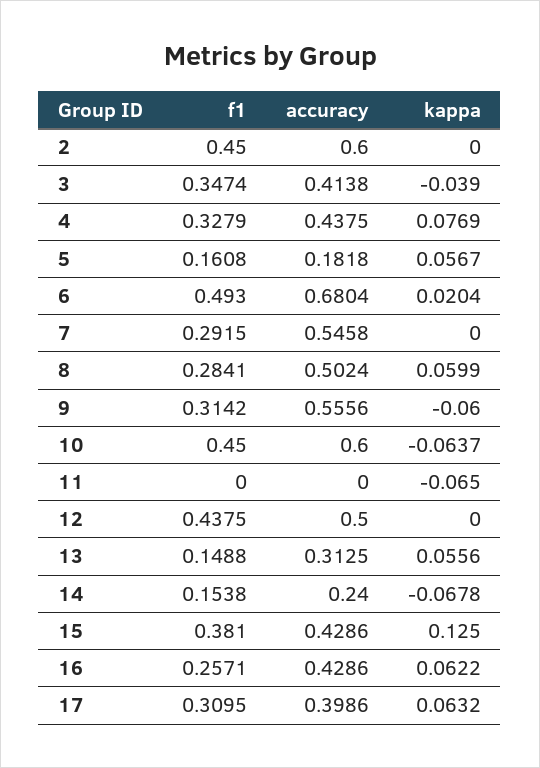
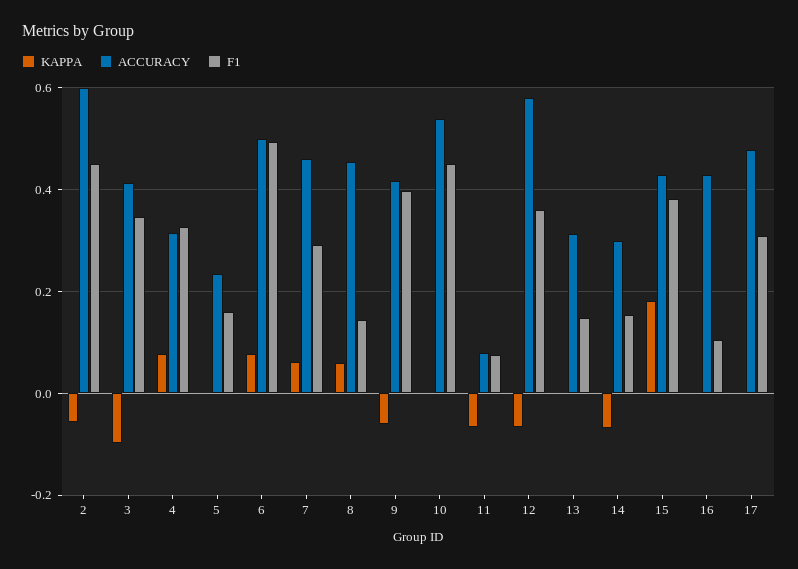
  {
    "f1": {
      "2": 0.45,
      "3": 0.3474,
      "4": 0.3279,
      "5": 0.1608,
      "6": 0.493,
      "7": 0.2915,
-     "8": 0.2841,
+     "8": 0.14,
-     "9": 0.3142,
+     "9": 0.4,
      "10": 0.45,
-     "11": 0,
+     "11": 0.08,
-     "12": 0.4375,
+     "12": 0.36,
      "13": 0.1488,
      "14": 0.1538,
      "15": 0.381,
-     "16": 0.2571,
+     "16": 0.1,
      "17": 0.3095
    },
    "accuracy": {
      "2": 0.6,
      "3": 0.4138,
-     "4": 0.4375,
+     "4": 0.32,
-     "5": 0.1818,
+     "5": 0.24,
-     "6": 0.6804,
+     "6": 0.5,
-     "7": 0.5458,
+     "7": 0.46,
-     "8": 0.5024,
+     "8": 0.46,
-     "9": 0.5556,
+     "9": 0.42,
-     "10": 0.6,
+     "10": 0.54,
-     "11": 0,
+     "11": 0.08,
-     "12": 0.5,
+     "12": 0.58,
      "13": 0.3125,
-     "14": 0.24,
+     "14": 0.3,
      "15": 0.4286,
      "16": 0.4286,
-     "17": 0.3986
+     "17": 0.48
    },
    "kappa": {
-     "2": 0,
+     "2": -0.06,
-     "3": -0.039,
+     "3": -0.1,
      "4": 0.0769,
-     "5": 0.0567,
+     "5": 0,
-     "6": 0.0204,
+     "6": 0.08,
-     "7": 0,
+     "7": 0.06,
      "8": 0.0599,
      "9": -0.06,
-     "10": -0.0637,
+     "10": 0,
      "11": -0.065,
-     "12": 0,
+     "12": -0.06,
-     "13": 0.0556,
+     "13": 0,
      "14": -0.0678,
-     "15": 0.125,
+     "15": 0.18,
-     "16": 0.0622,
+     "16": 0,
-     "17": 0.0632
+     "17": 0
    }
  }

